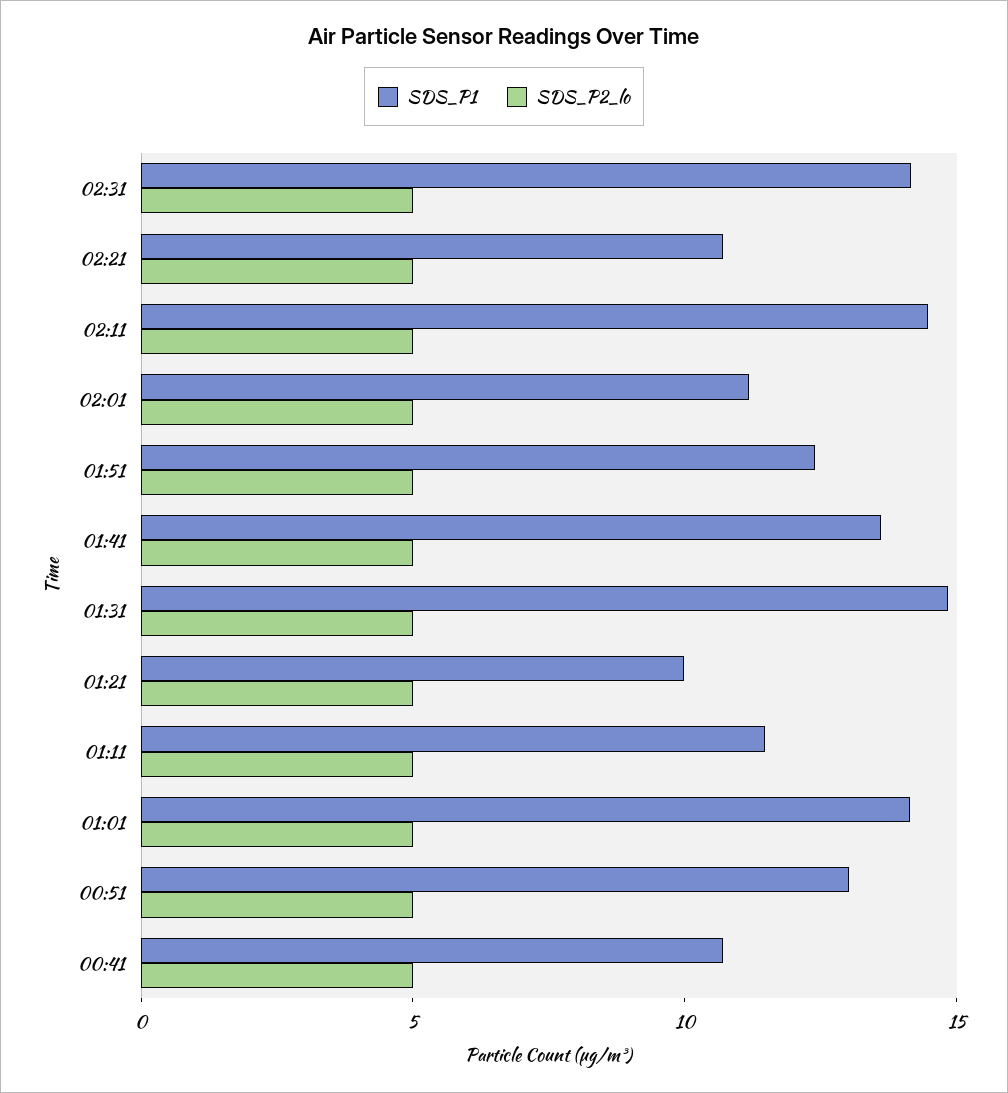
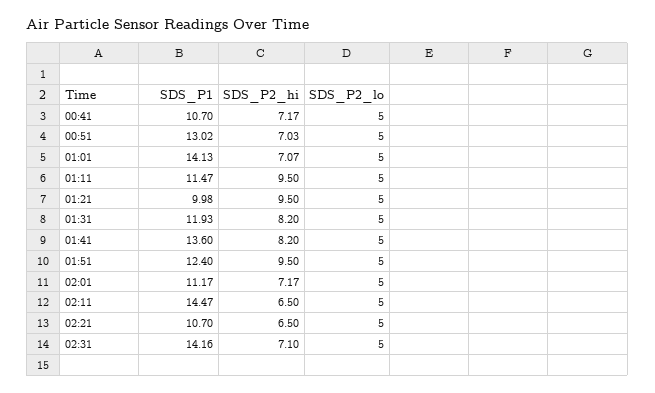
  {
    "SDS_P1": {
      "02:31": 14.16,
      "02:21": 10.7,
      "02:11": 14.47,
      "02:01": 11.17,
      "01:51": 12.4,
      "01:41": 13.6,
-     "01:31": 15,
+     "01:31": 11.93,
      "01:21": 9.98,
      "01:11": 11.47,
      "01:01": 14.13,
      "00:51": 13.02,
      "00:41": 10.7
    },
    "SDS_P2_lo": {
      "02:31": 5,
      "02:21": 5,
      "02:11": 5,
      "02:01": 5,
      "01:51": 5,
      "01:41": 5,
      "01:31": 5,
      "01:21": 5,
      "01:11": 5,
      "01:01": 5,
      "00:51": 5,
      "00:41": 5
-   }
+   },
+   "SDS_P2_hi": {
+     "00:41": 7.17,
+     "00:51": 7.03,
+     "01:01": 7.07,
+     "01:11": 9.5,
+     "01:21": 9.5,
+     "01:31": 8.2,
+     "01:41": 8.2,
+     "01:51": 9.5,
+     "02:01": 7.17,
+     "02:11": 6.5,
+     "02:21": 6.5,
+     "02:31": 7.1
+   }
  }

